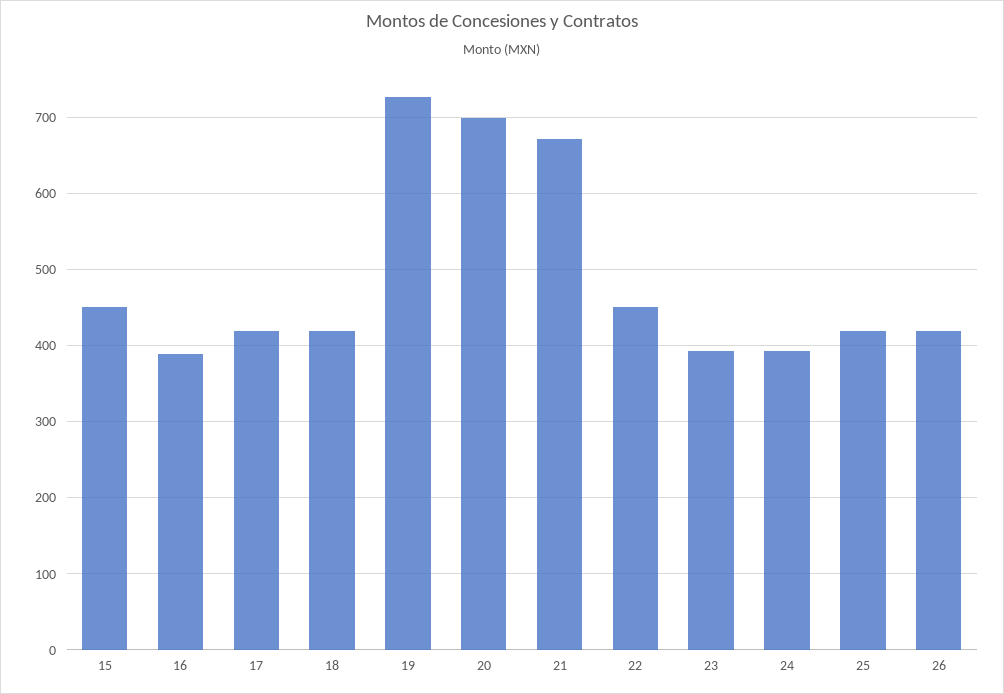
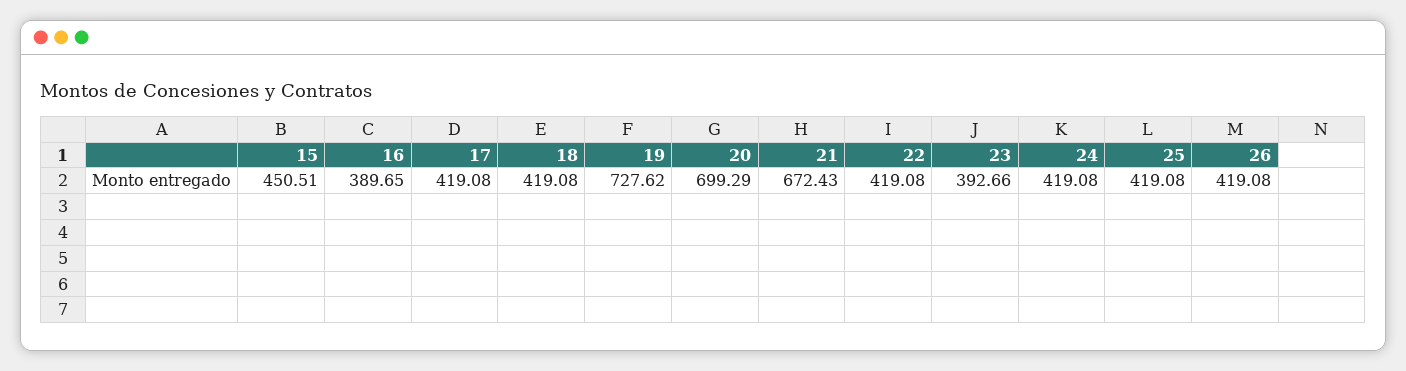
  {
    "15": 450.51,
    "16": 389.65,
    "17": 419.08,
    "18": 419.08,
    "19": 727.62,
    "20": 699.29,
    "21": 672.43,
-   "22": 450,
+   "22": 419.08,
    "23": 392.66,
-   "24": 390,
+   "24": 419.08,
    "25": 419.08,
    "26": 419.08
  }

